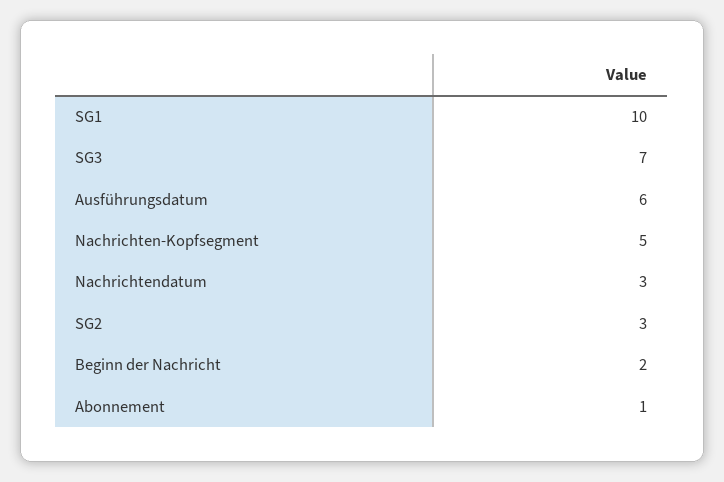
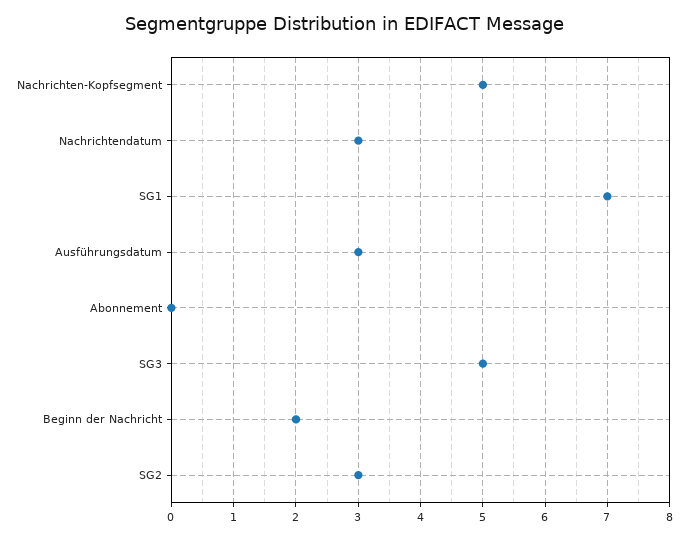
  {
-   "SG1": 10,
+   "SG1": 7,
-   "SG3": 7,
+   "SG3": 5,
-   "Ausführungsdatum": 6,
+   "Ausführungsdatum": 3,
    "Nachrichten-Kopfsegment": 5,
    "Nachrichtendatum": 3,
    "SG2": 3,
    "Beginn der Nachricht": 2,
-   "Abonnement": 1
+   "Abonnement": 0
  }

